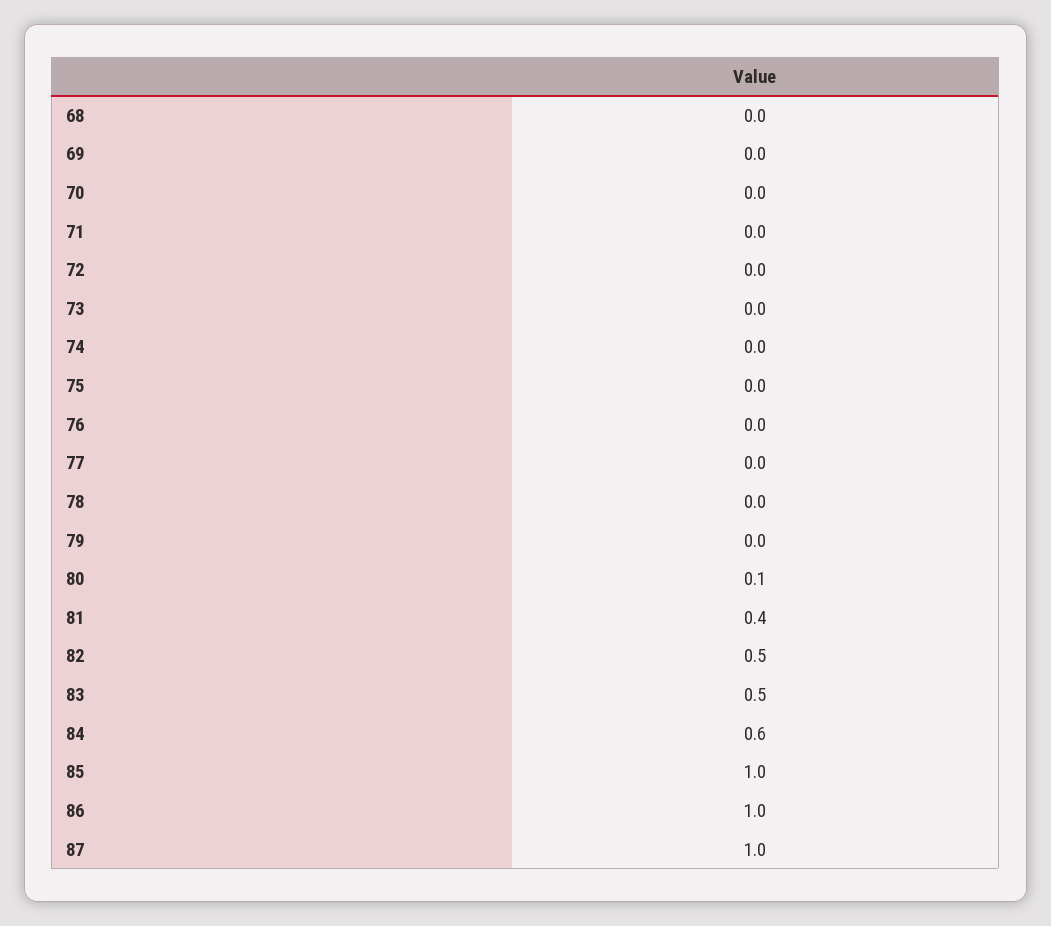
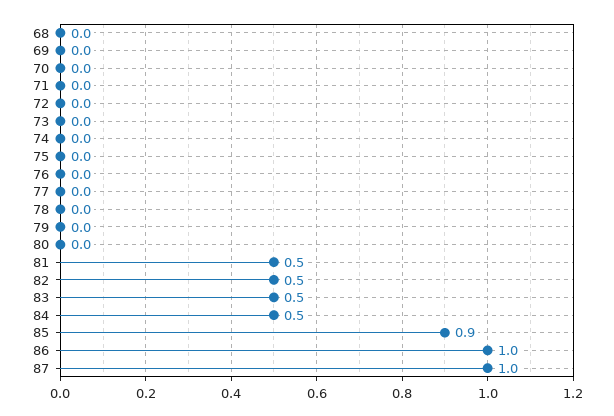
  {
    "68": 0,
    "69": 0,
    "70": 0,
    "71": 0,
    "72": 0,
    "73": 0,
    "74": 0,
    "75": 0,
    "76": 0,
    "77": 0,
    "78": 0,
    "79": 0,
-   "80": 0.1,
+   "80": 0,
-   "81": 0.4,
+   "81": 0.5,
    "82": 0.5,
    "83": 0.5,
-   "84": 0.6,
+   "84": 0.5,
-   "85": 1,
+   "85": 0.9,
    "86": 1,
    "87": 1
  }

